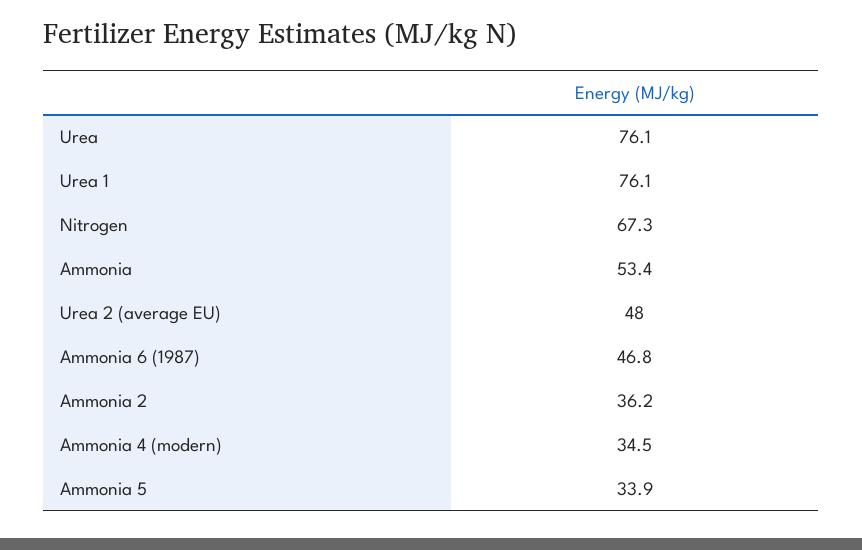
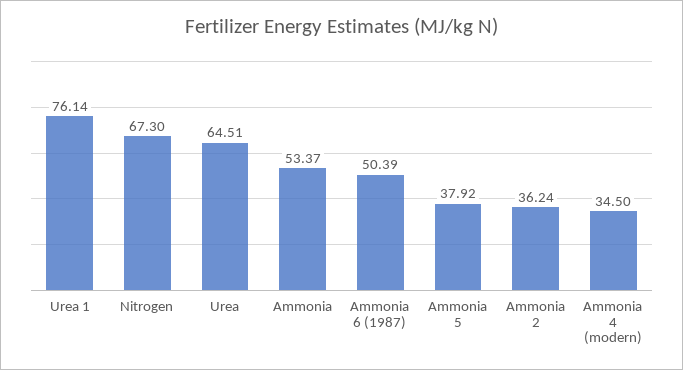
  {
-   "Urea": 76.1,
+   "Urea": 64.51,
    "Urea 1": 76.14,
    "Nitrogen": 67.3,
    "Ammonia": 53.37,
-   "Urea 2 (average EU)": 48,
-   "Ammonia 6 (1987)": 46.8,
+   "Ammonia 6 (1987)": 50.39,
    "Ammonia 2": 36.24,
    "Ammonia 4 (modern)": 34.5,
-   "Ammonia 5": 33.9
+   "Ammonia 5": 37.92
  }

